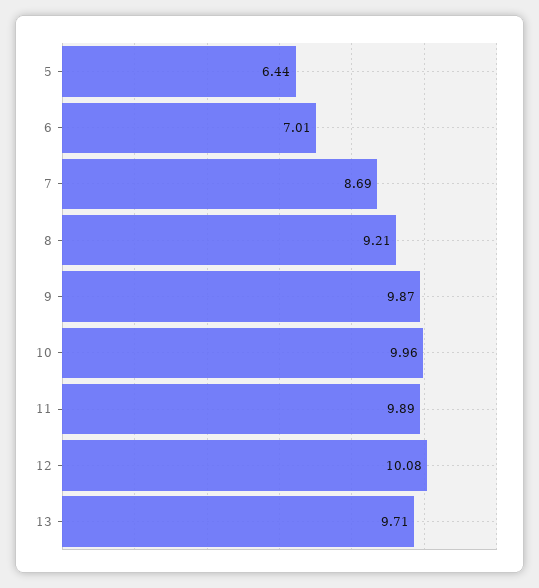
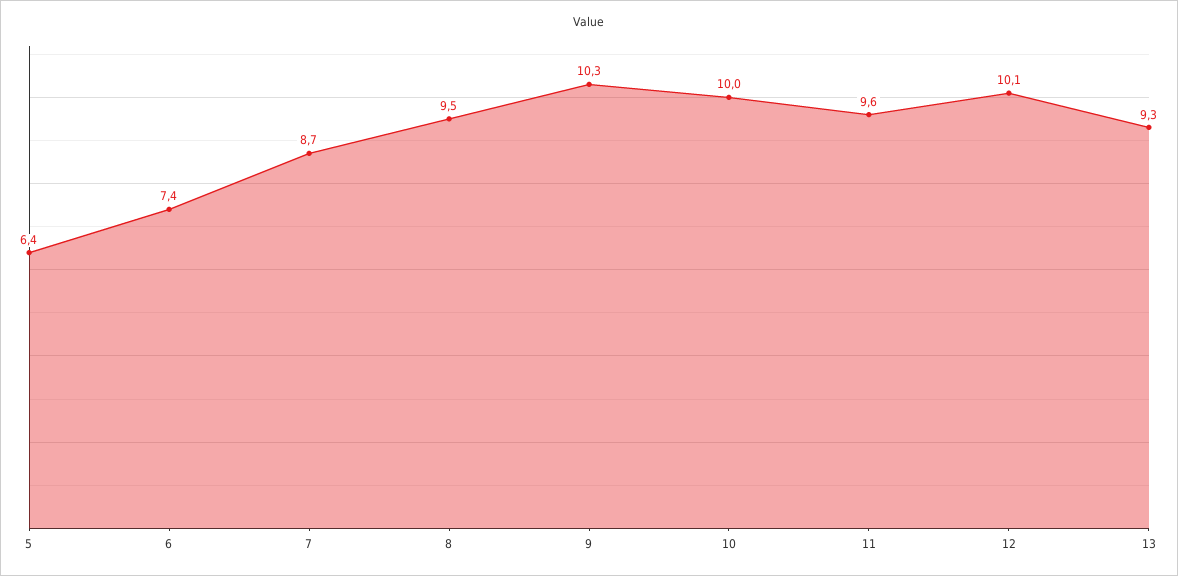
  {
    "5": 6.44,
-   "6": 7.01,
+   "6": 7.4,
    "7": 8.69,
-   "8": 9.21,
+   "8": 9.5,
-   "9": 9.87,
+   "9": 10.3,
    "10": 9.96,
-   "11": 9.89,
+   "11": 9.6,
    "12": 10.08,
-   "13": 9.71
+   "13": 9.3
  }

